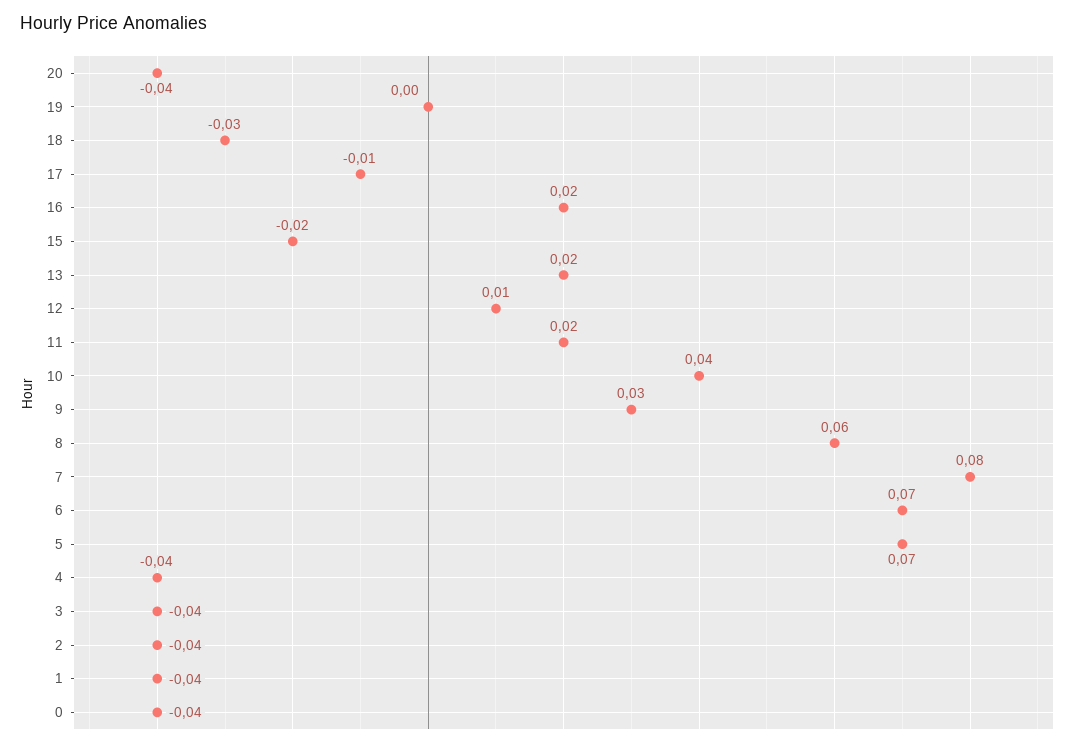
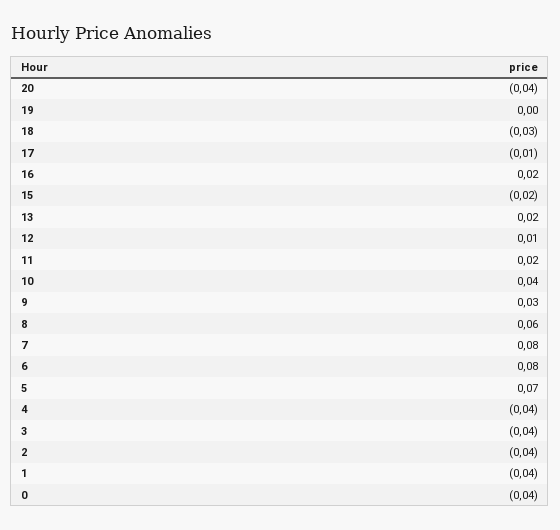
  {
    "20": -0.04,
    "19": 0,
    "18": -0.03,
    "17": -0.01,
    "16": 0.02,
    "15": -0.02,
    "13": 0.02,
    "12": 0.01,
    "11": 0.02,
    "10": 0.04,
    "9": 0.03,
    "8": 0.06,
    "7": 0.08,
-   "6": 0.07,
+   "6": 0.08,
    "5": 0.07,
    "4": -0.04,
    "3": -0.04,
    "2": -0.04,
    "1": -0.04,
    "0": -0.04
  }

